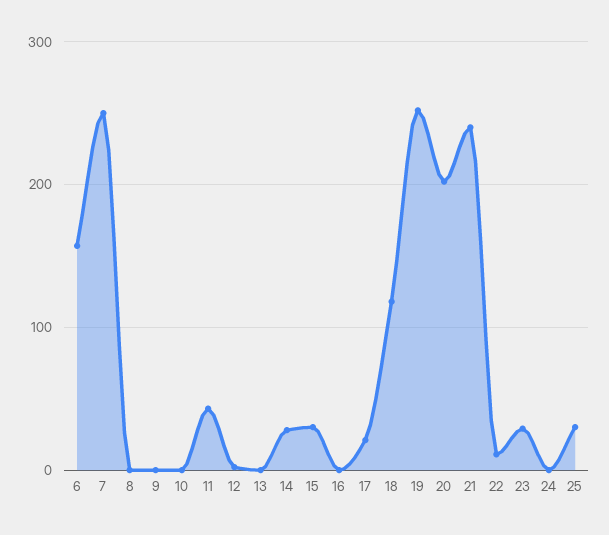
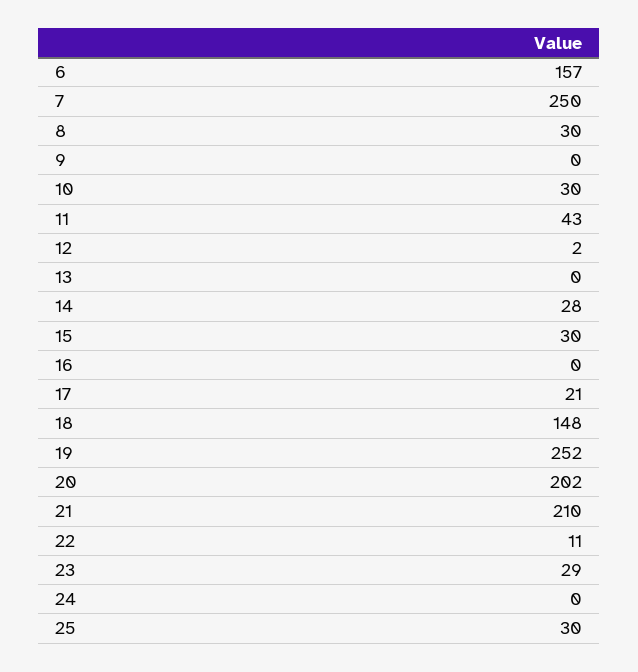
  {
    "6": 157,
    "7": 250,
-   "8": 0,
+   "8": 30,
    "9": 0,
-   "10": 0,
+   "10": 30,
    "11": 43,
    "12": 2,
    "13": 0,
    "14": 28,
    "15": 30,
    "16": 0,
    "17": 21,
-   "18": 120,
+   "18": 148,
    "19": 252,
    "20": 202,
-   "21": 240,
+   "21": 210,
    "22": 11,
    "23": 29,
    "24": 0,
    "25": 30
  }

